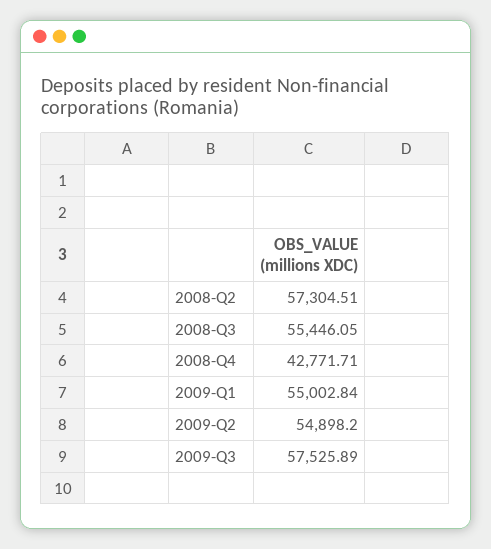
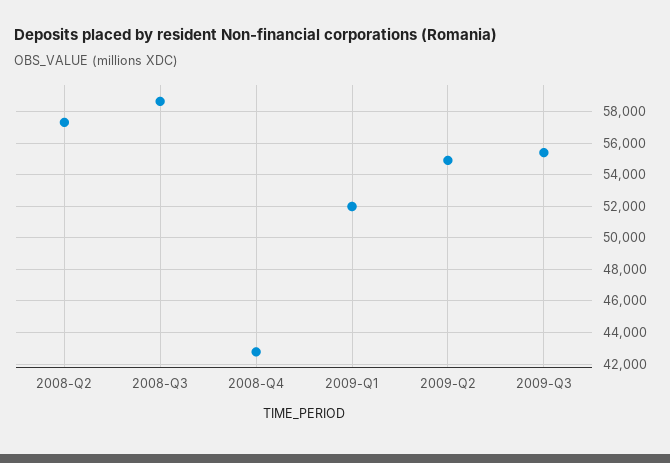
  {
    "2008-Q2": 57304.51,
-   "2008-Q3": 55446.05,
+   "2008-Q3": 58500,
    "2008-Q4": 42771.71,
-   "2009-Q1": 55002.84,
+   "2009-Q1": 52000,
    "2009-Q2": 54898.2,
-   "2009-Q3": 57525.89
+   "2009-Q3": 55500
  }

